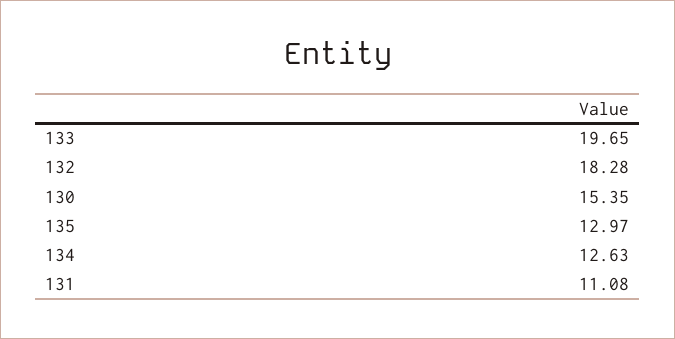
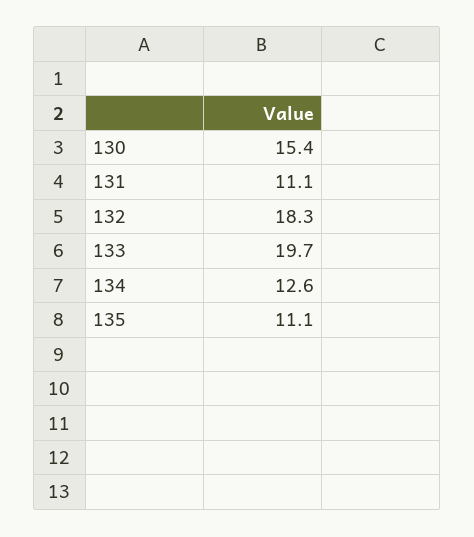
  {
    "133": 19.65,
    "132": 18.28,
    "130": 15.35,
-   "135": 12.97,
+   "135": 11.1,
    "134": 12.63,
    "131": 11.08
  }

